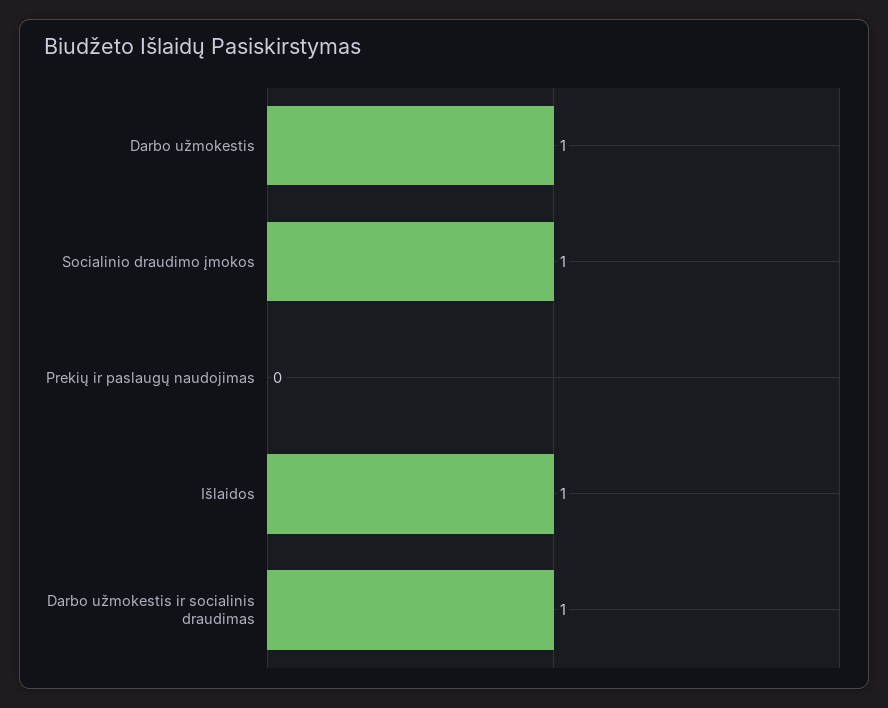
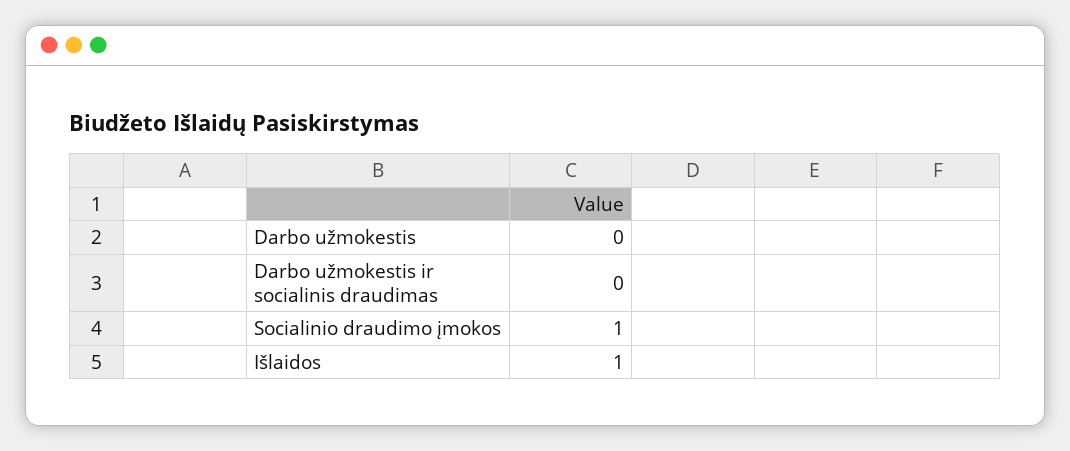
  {
-   "Darbo užmokestis": 1,
+   "Darbo užmokestis": 0,
    "Socialinio draudimo įmokos": 1,
-   "Prekių ir paslaugų naudojimas": 0,
    "Išlaidos": 1,
-   "Darbo užmokestis ir socialinis draudimas": 1
+   "Darbo užmokestis ir socialinis draudimas": 0
  }

